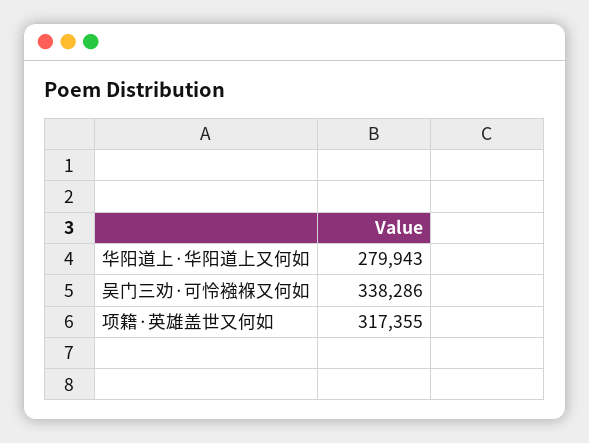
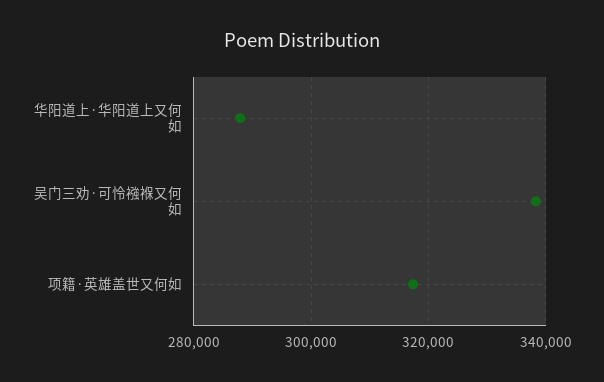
  {
-   "华阳道上·华阳道上又何如": 279943,
+   "华阳道上·华阳道上又何如": 288000,
    "吴门三劝·可怜襁褓又何如": 338286,
    "项籍·英雄盖世又何如": 317355
  }

